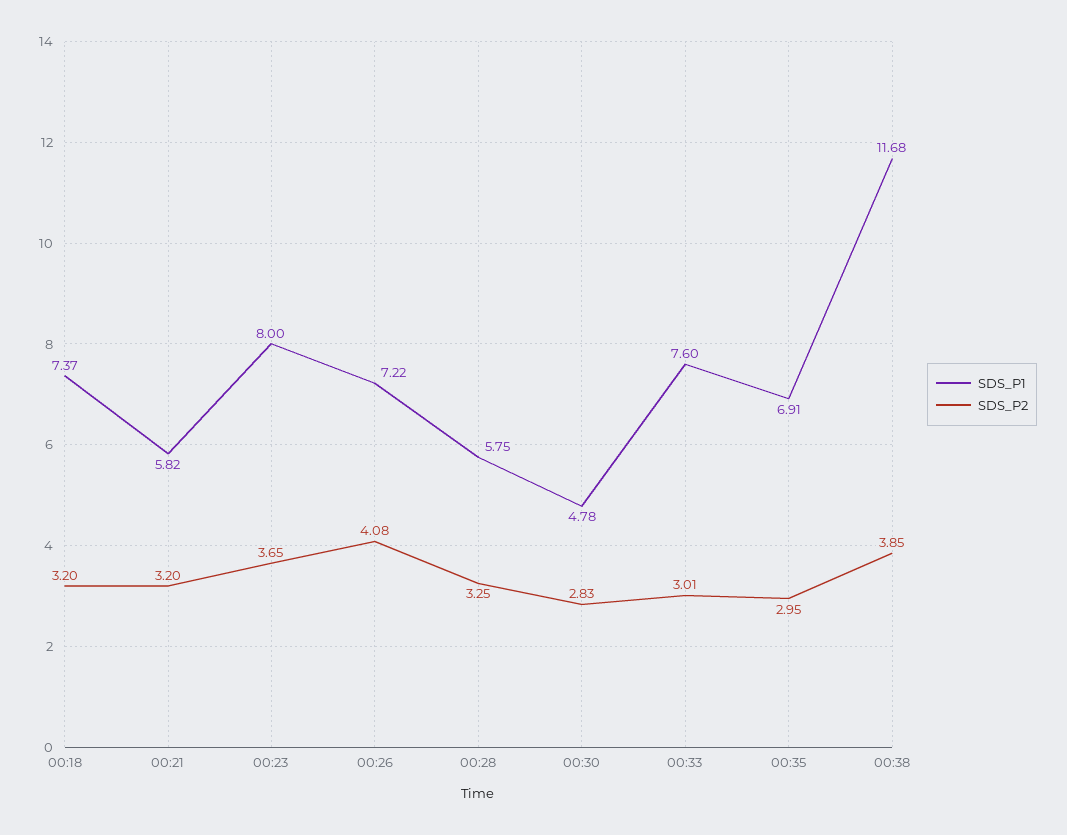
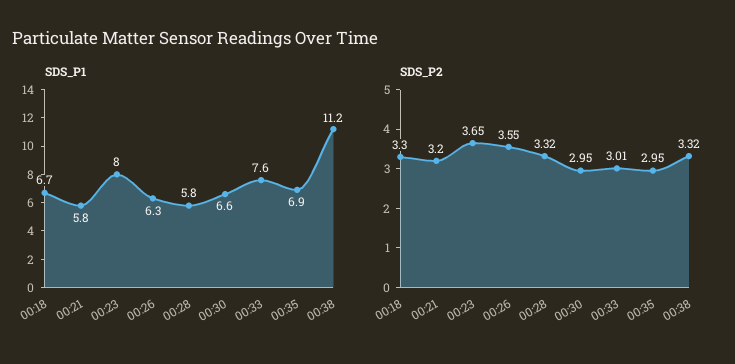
  {
    "SDS_P1": {
-     "00:18": 7.37,
+     "00:18": 6.7,
      "00:21": 5.82,
      "00:23": 8,
-     "00:26": 7.22,
+     "00:26": 6.3,
      "00:28": 5.75,
-     "00:30": 4.78,
+     "00:30": 6.6,
      "00:33": 7.6,
      "00:35": 6.91,
-     "00:38": 11.68
+     "00:38": 11.2
    },
    "SDS_P2": {
-     "00:18": 3.2,
+     "00:18": 3.3,
      "00:21": 3.2,
      "00:23": 3.65,
-     "00:26": 4.08,
+     "00:26": 3.55,
-     "00:28": 3.25,
+     "00:28": 3.32,
-     "00:30": 2.83,
+     "00:30": 2.95,
      "00:33": 3.01,
      "00:35": 2.95,
-     "00:38": 3.85
+     "00:38": 3.32
    }
  }

